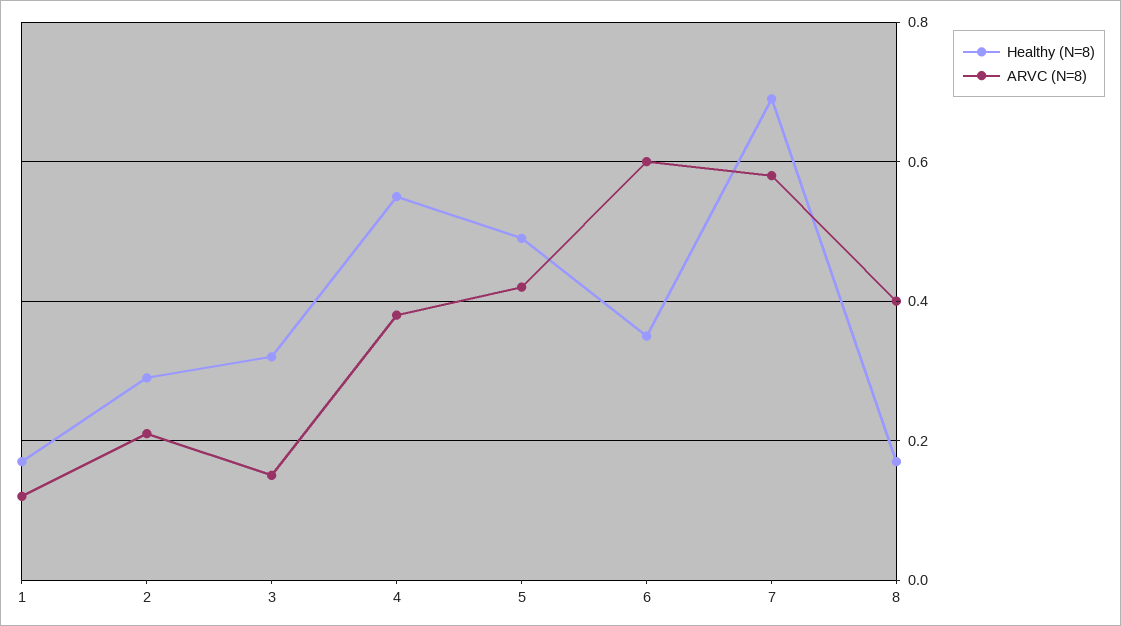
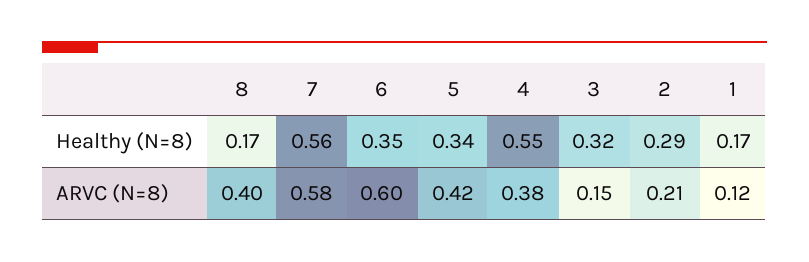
  {
    "Healthy (N=8)": {
      "1": 0.17,
      "2": 0.29,
      "3": 0.32,
      "4": 0.55,
-     "5": 0.5,
+     "5": 0.34,
      "6": 0.35,
-     "7": 0.7,
+     "7": 0.56,
      "8": 0.17
    },
    "ARVC (N=8)": {
      "1": 0.12,
      "2": 0.21,
      "3": 0.15,
      "4": 0.38,
      "5": 0.42,
      "6": 0.6,
      "7": 0.58,
      "8": 0.4
    }
  }

